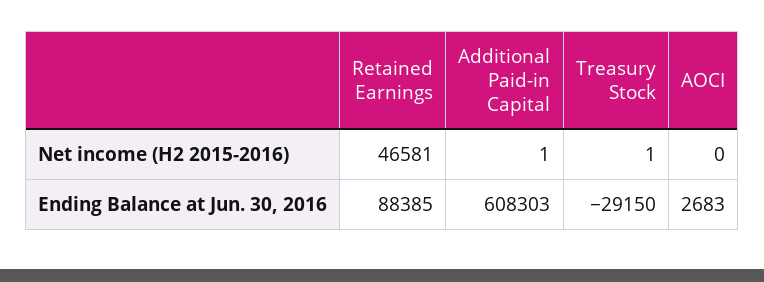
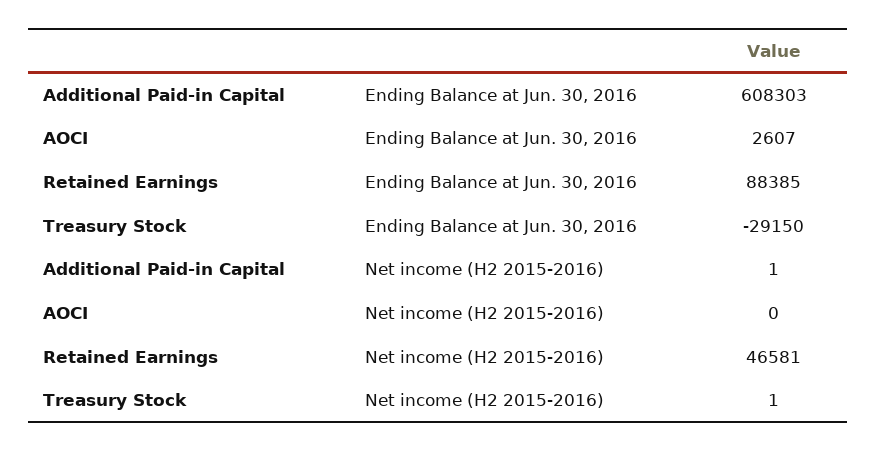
  {
    "Retained Earnings": {
      "Net income (H2 2015-2016)": 46581,
      "Ending Balance at Jun. 30, 2016": 88385
    },
    "Additional Paid-in Capital": {
      "Net income (H2 2015-2016)": 1,
      "Ending Balance at Jun. 30, 2016": 608303
    },
    "Treasury Stock": {
      "Net income (H2 2015-2016)": 1,
      "Ending Balance at Jun. 30, 2016": -29150
    },
    "AOCI": {
      "Net income (H2 2015-2016)": 0,
-     "Ending Balance at Jun. 30, 2016": 2683
+     "Ending Balance at Jun. 30, 2016": 2607
    }
  }

